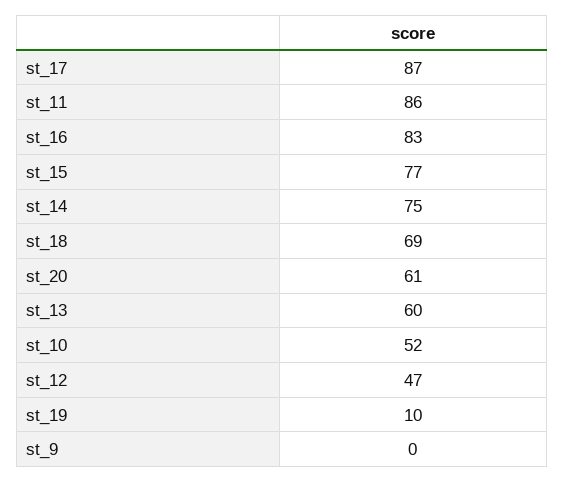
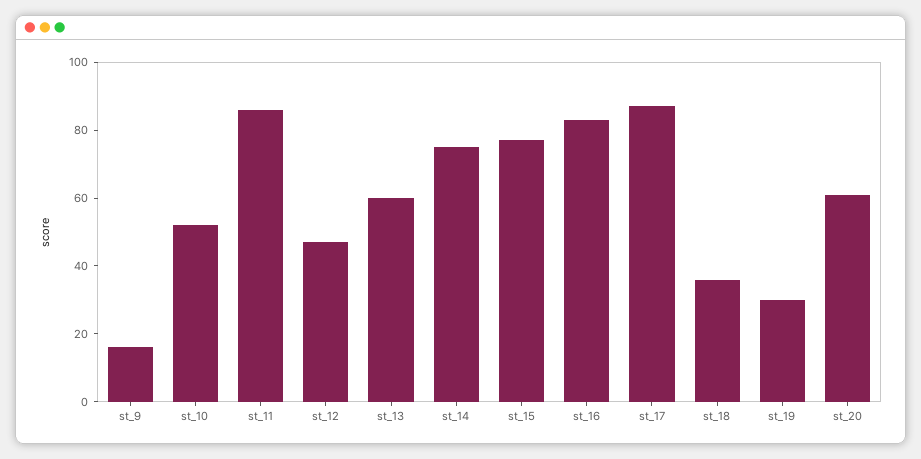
  {
    "st_17": 87,
    "st_11": 86,
    "st_16": 83,
    "st_15": 77,
    "st_14": 75,
-   "st_18": 69,
+   "st_18": 35,
    "st_20": 61,
    "st_13": 60,
    "st_10": 52,
    "st_12": 47,
-   "st_19": 10,
+   "st_19": 30,
-   "st_9": 0
+   "st_9": 15
  }

